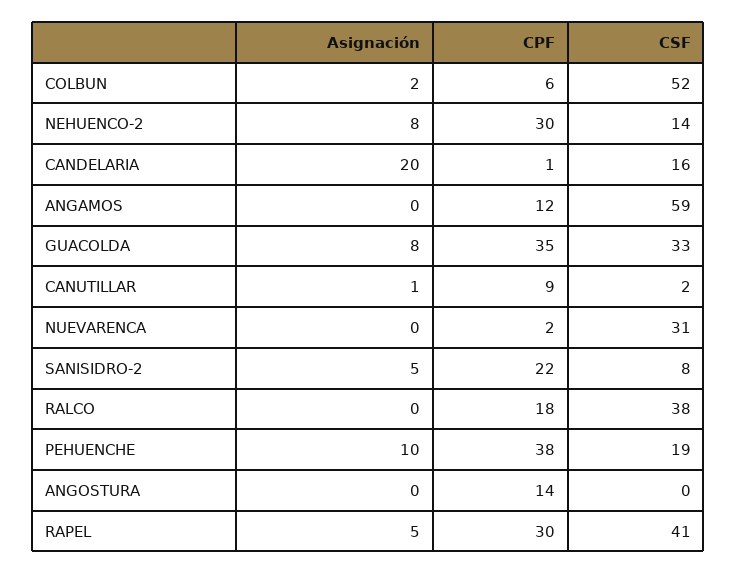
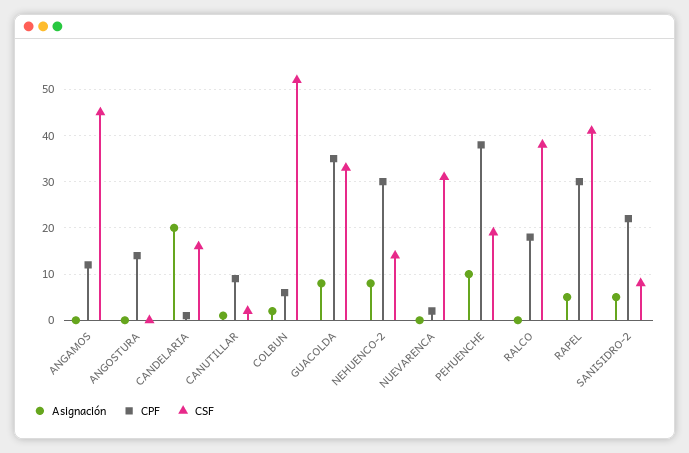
  {
    "Asignación": {
      "COLBUN": 2,
      "NEHUENCO-2": 8,
      "CANDELARIA": 20,
      "ANGAMOS": 0,
      "GUACOLDA": 8,
      "CANUTILLAR": 1,
      "NUEVARENCA": 0,
      "SANISIDRO-2": 5,
      "RALCO": 0,
      "PEHUENCHE": 10,
      "ANGOSTURA": 0,
      "RAPEL": 5
    },
    "CPF": {
      "COLBUN": 6,
      "NEHUENCO-2": 30,
      "CANDELARIA": 1,
      "ANGAMOS": 12,
      "GUACOLDA": 35,
      "CANUTILLAR": 9,
      "NUEVARENCA": 2,
      "SANISIDRO-2": 22,
      "RALCO": 18,
      "PEHUENCHE": 38,
      "ANGOSTURA": 14,
      "RAPEL": 30
    },
    "CSF": {
      "COLBUN": 52,
      "NEHUENCO-2": 14,
      "CANDELARIA": 16,
-     "ANGAMOS": 59,
+     "ANGAMOS": 45,
      "GUACOLDA": 33,
      "CANUTILLAR": 2,
      "NUEVARENCA": 31,
      "SANISIDRO-2": 8,
      "RALCO": 38,
      "PEHUENCHE": 19,
      "ANGOSTURA": 0,
      "RAPEL": 41
    }
  }

